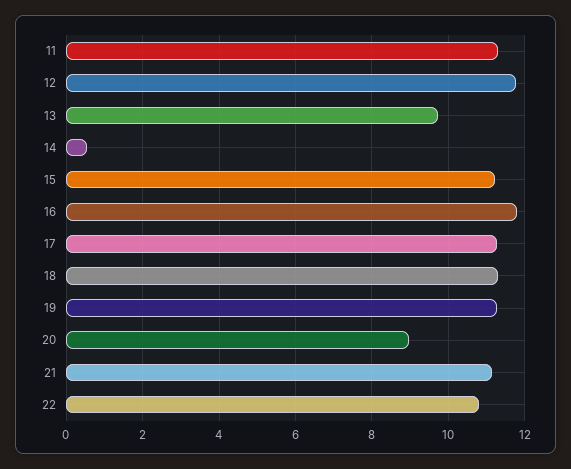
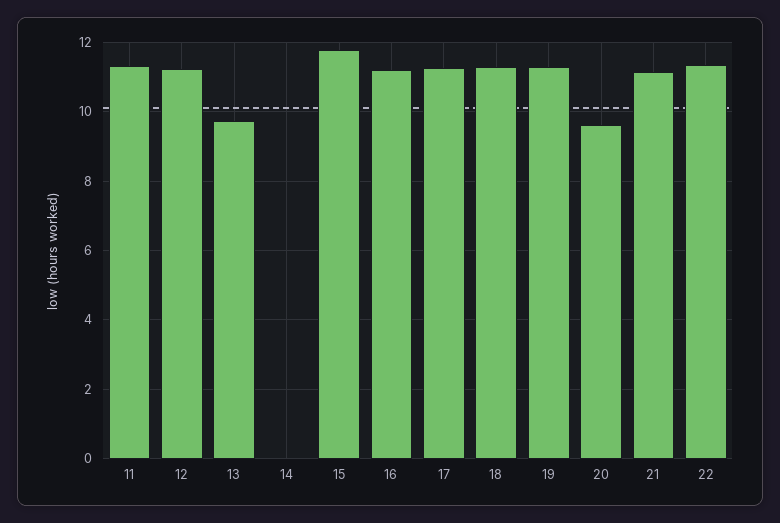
  {
    "11": 11.4,
-   "12": 11.8,
+   "12": 11.2,
    "13": 9.8,
-   "14": 0.6,
+   "14": 0,
-   "15": 11.2,
+   "15": 11.8,
-   "16": 11.8,
+   "16": 11.2,
    "17": 11.2,
    "18": 11.2,
    "19": 11.2,
-   "20": 9,
+   "20": 9.6,
    "21": 11.2,
-   "22": 10.8
+   "22": 11.4
  }

